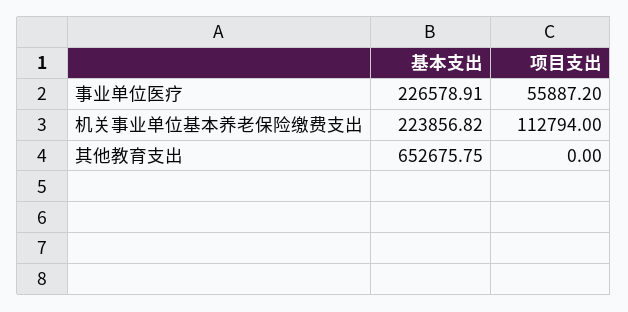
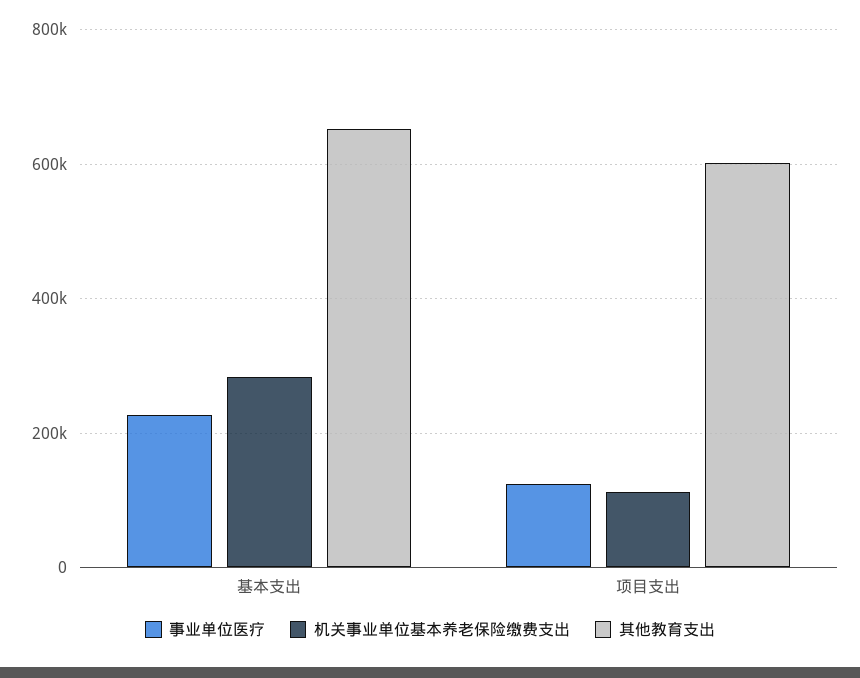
  {
    "事业单位医疗": {
      "基本支出": 226578.91,
-     "项目支出": 55887.2
+     "项目支出": 120000
    },
    "机关事业单位基本养老保险缴费支出": {
-     "基本支出": 223856.82,
+     "基本支出": 280000,
      "项目支出": 112794
    },
    "其他教育支出": {
      "基本支出": 652675.75,
-     "项目支出": 0
+     "项目支出": 600000
    }
  }

